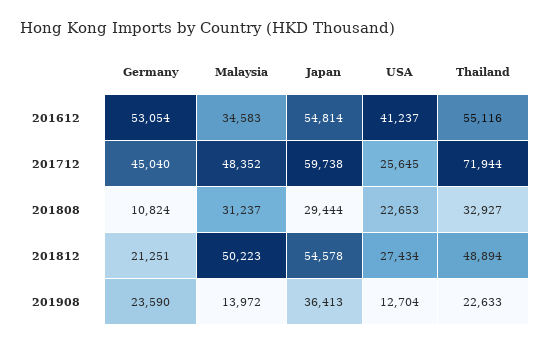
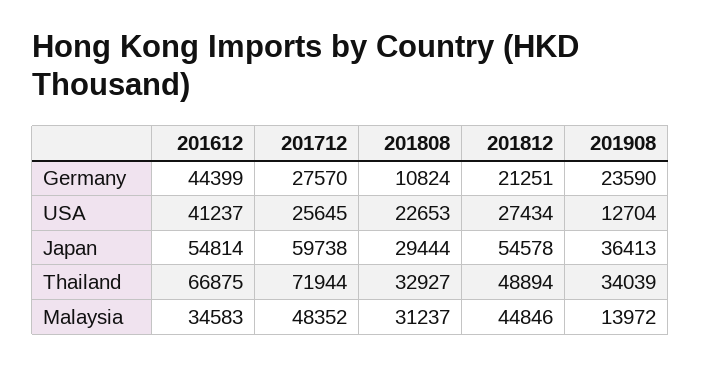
  {
    "Germany": {
-     "201612": 53054,
+     "201612": 44399,
-     "201712": 45040,
+     "201712": 27570,
      "201808": 10824,
      "201812": 21251,
      "201908": 23590
    },
    "Malaysia": {
      "201612": 34583,
      "201712": 48352,
      "201808": 31237,
-     "201812": 50223,
+     "201812": 44846,
      "201908": 13972
    },
    "Japan": {
      "201612": 54814,
      "201712": 59738,
      "201808": 29444,
      "201812": 54578,
      "201908": 36413
    },
    "USA": {
      "201612": 41237,
      "201712": 25645,
      "201808": 22653,
      "201812": 27434,
      "201908": 12704
    },
    "Thailand": {
-     "201612": 55116,
+     "201612": 66875,
      "201712": 71944,
      "201808": 32927,
      "201812": 48894,
-     "201908": 22633
+     "201908": 34039
    }
  }

